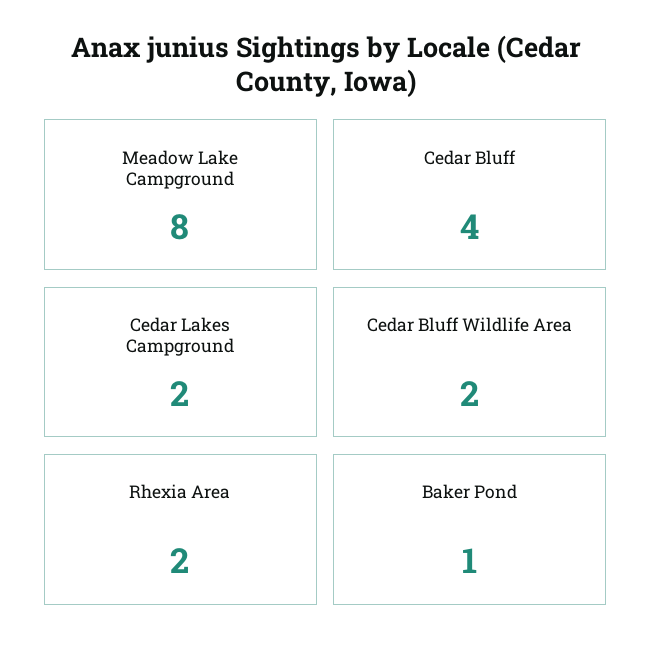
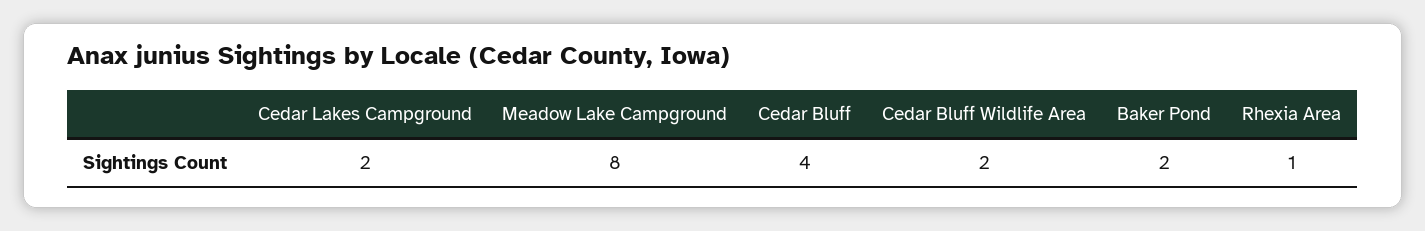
  {
    "Meadow Lake Campground": 8,
    "Cedar Bluff": 4,
    "Cedar Lakes Campground": 2,
    "Cedar Bluff Wildlife Area": 2,
-   "Rhexia Area": 2,
+   "Rhexia Area": 1,
-   "Baker Pond": 1
+   "Baker Pond": 2
  }

